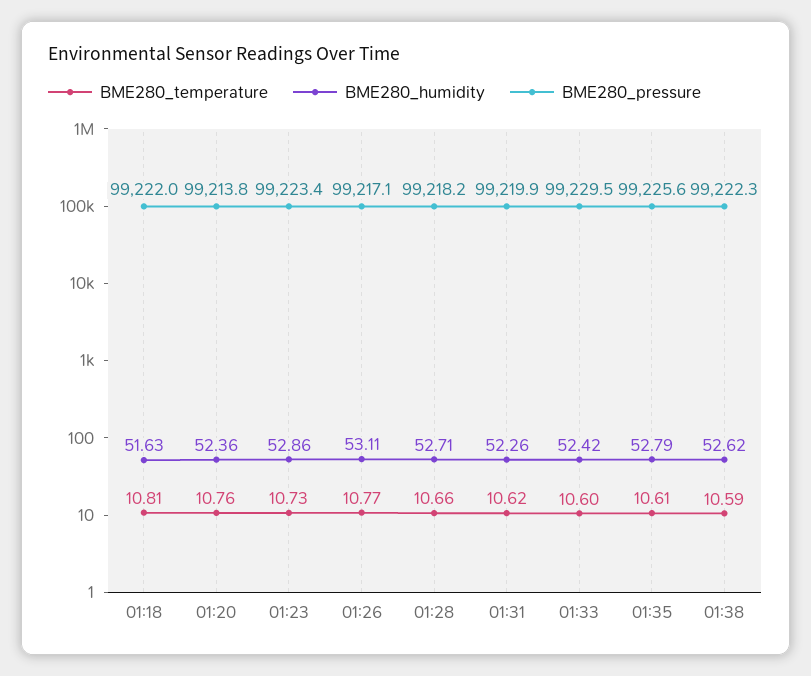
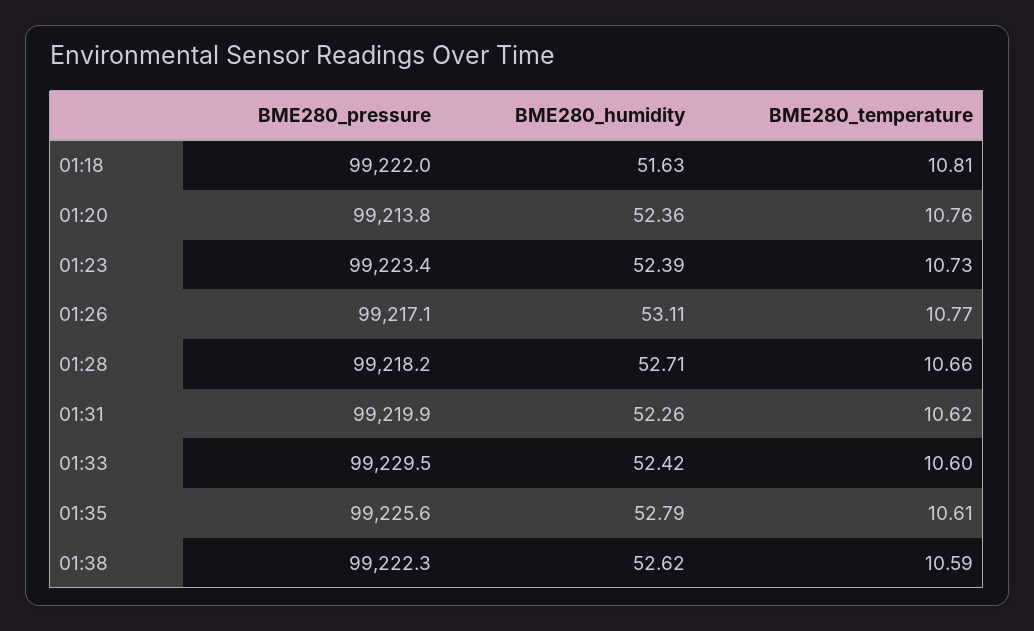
  {
    "BME280_temperature": {
      "01:18": 10.81,
      "01:20": 10.76,
      "01:23": 10.73,
      "01:26": 10.77,
      "01:28": 10.66,
      "01:31": 10.62,
      "01:33": 10.6,
      "01:35": 10.61,
      "01:38": 10.59
    },
    "BME280_humidity": {
      "01:18": 51.63,
      "01:20": 52.36,
-     "01:23": 52.86,
+     "01:23": 52.39,
      "01:26": 53.11,
      "01:28": 52.71,
      "01:31": 52.26,
      "01:33": 52.42,
      "01:35": 52.79,
      "01:38": 52.62
    },
    "BME280_pressure": {
      "01:18": 99222,
      "01:20": 99213.8,
      "01:23": 99223.4,
      "01:26": 99217.1,
      "01:28": 99218.2,
      "01:31": 99219.9,
      "01:33": 99229.5,
      "01:35": 99225.6,
      "01:38": 99222.3
    }
  }

